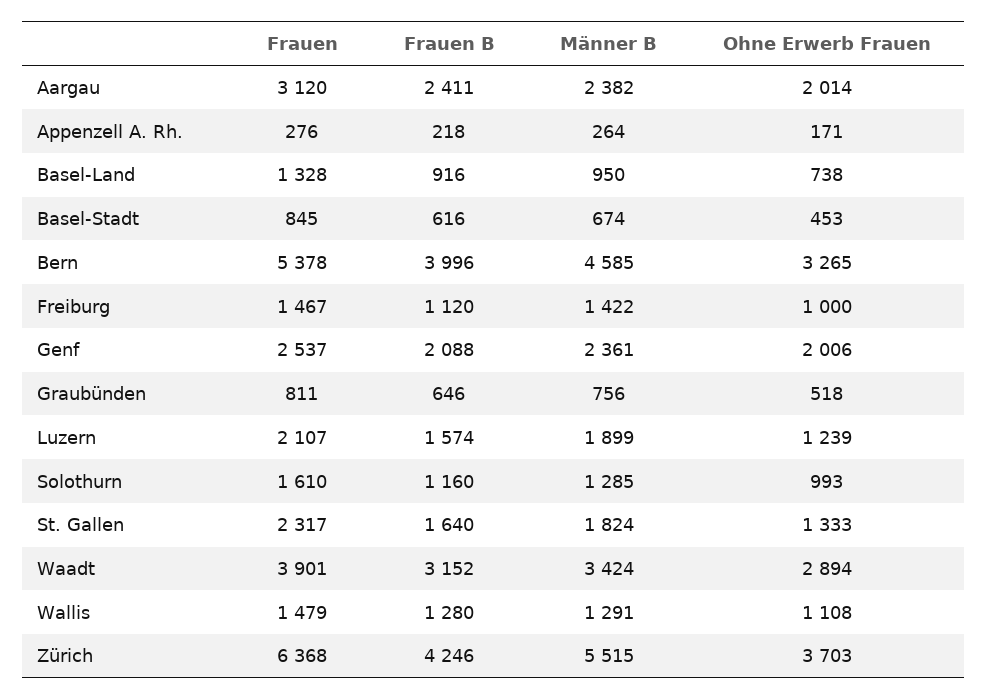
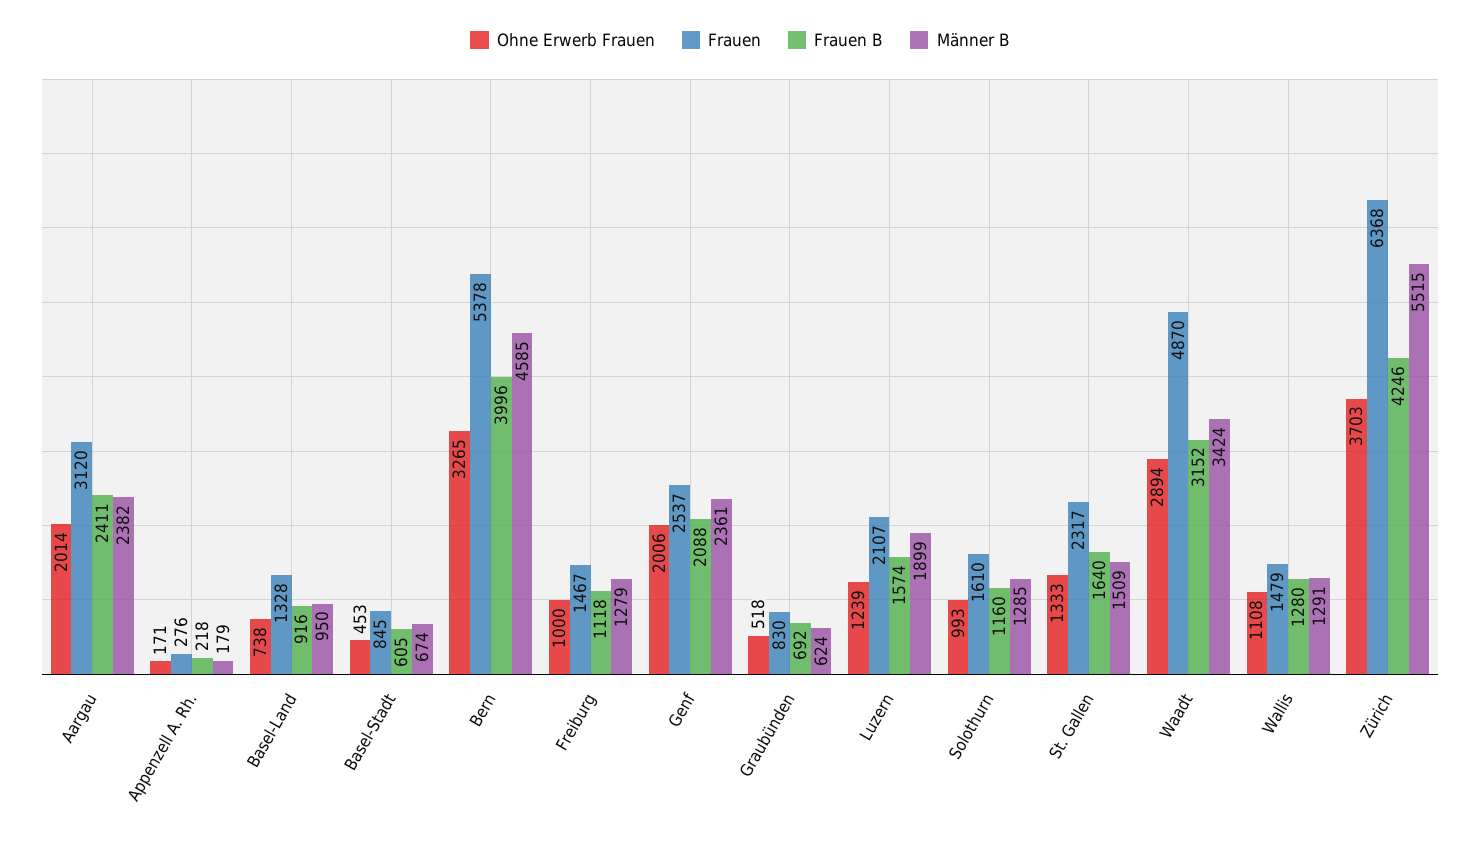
  {
    "Frauen": {
      "Aargau": 3120,
      "Appenzell A. Rh.": 276,
      "Basel-Land": 1328,
      "Basel-Stadt": 845,
      "Bern": 5378,
      "Freiburg": 1467,
      "Genf": 2537,
-     "Graubünden": 811,
+     "Graubünden": 830,
      "Luzern": 2107,
      "Solothurn": 1610,
      "St. Gallen": 2317,
-     "Waadt": 3901,
+     "Waadt": 4870,
      "Wallis": 1479,
      "Zürich": 6368
    },
    "Frauen B": {
      "Aargau": 2411,
      "Appenzell A. Rh.": 218,
      "Basel-Land": 916,
-     "Basel-Stadt": 616,
+     "Basel-Stadt": 605,
      "Bern": 3996,
-     "Freiburg": 1120,
+     "Freiburg": 1118,
      "Genf": 2088,
-     "Graubünden": 646,
+     "Graubünden": 692,
      "Luzern": 1574,
      "Solothurn": 1160,
      "St. Gallen": 1640,
      "Waadt": 3152,
      "Wallis": 1280,
      "Zürich": 4246
    },
    "Männer B": {
      "Aargau": 2382,
-     "Appenzell A. Rh.": 264,
+     "Appenzell A. Rh.": 179,
      "Basel-Land": 950,
      "Basel-Stadt": 674,
      "Bern": 4585,
-     "Freiburg": 1422,
+     "Freiburg": 1279,
      "Genf": 2361,
-     "Graubünden": 756,
+     "Graubünden": 624,
      "Luzern": 1899,
      "Solothurn": 1285,
-     "St. Gallen": 1824,
+     "St. Gallen": 1509,
      "Waadt": 3424,
      "Wallis": 1291,
      "Zürich": 5515
    },
    "Ohne Erwerb Frauen": {
      "Aargau": 2014,
      "Appenzell A. Rh.": 171,
      "Basel-Land": 738,
      "Basel-Stadt": 453,
      "Bern": 3265,
      "Freiburg": 1000,
      "Genf": 2006,
      "Graubünden": 518,
      "Luzern": 1239,
      "Solothurn": 993,
      "St. Gallen": 1333,
      "Waadt": 2894,
      "Wallis": 1108,
      "Zürich": 3703
    }
  }

